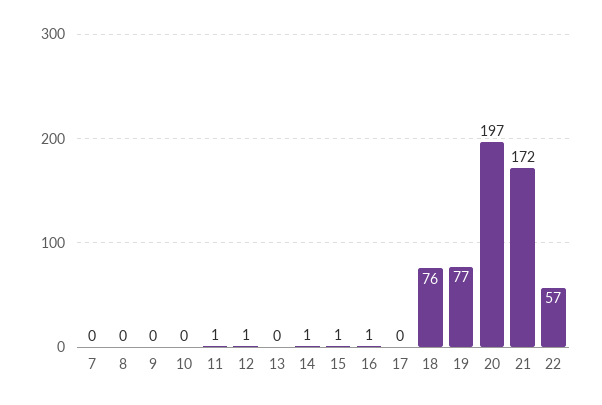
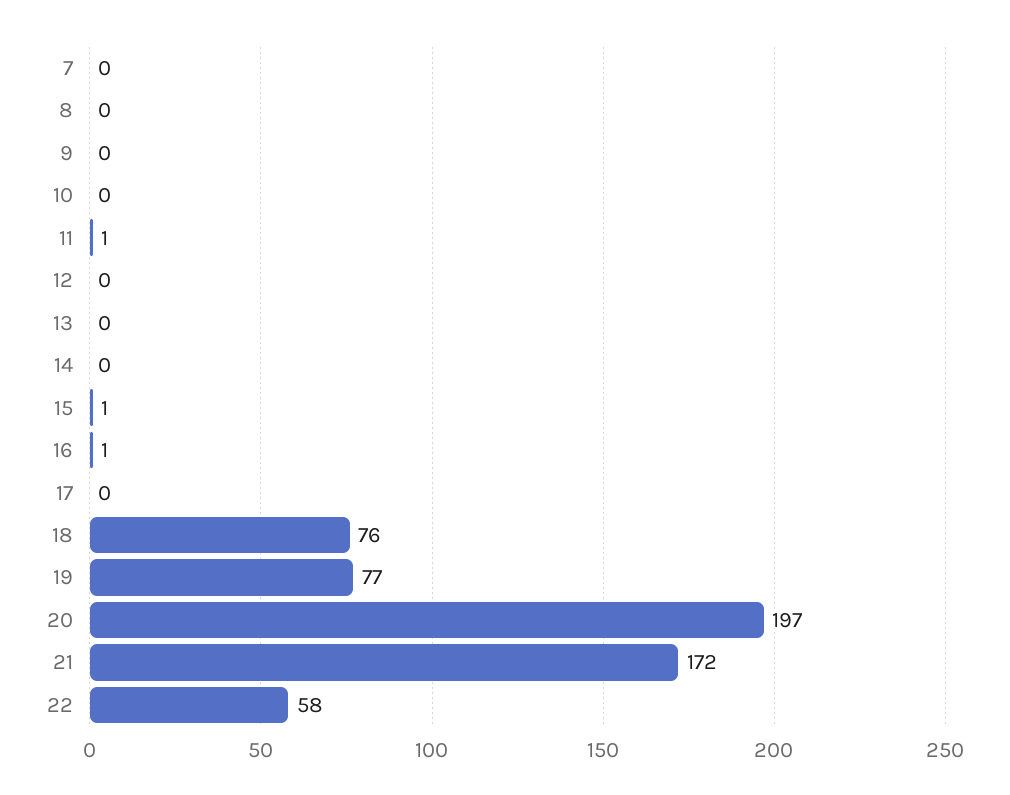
  {
    "7": 0,
    "8": 0,
    "9": 0,
    "10": 0,
    "11": 1,
-   "12": 1,
+   "12": 0,
    "13": 0,
-   "14": 1,
+   "14": 0,
    "15": 1,
    "16": 1,
    "17": 0,
    "18": 76,
    "19": 77,
    "20": 197,
    "21": 172,
-   "22": 57
+   "22": 58
  }

